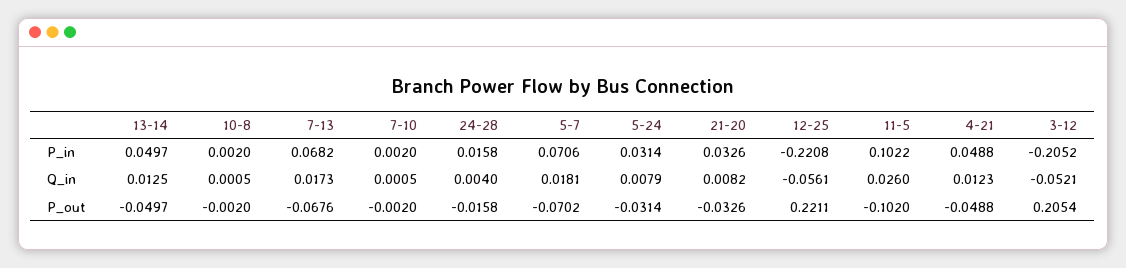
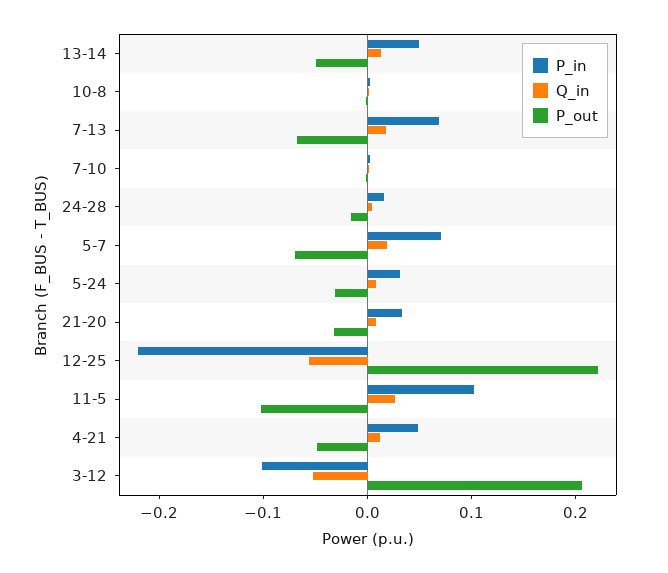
  {
    "P_in": {
      "13-14": 0.0497,
      "10-8": 0.002,
      "7-13": 0.0682,
      "7-10": 0.002,
      "24-28": 0.0158,
      "5-7": 0.0706,
      "5-24": 0.0314,
      "21-20": 0.0326,
      "12-25": -0.2208,
      "11-5": 0.1022,
      "4-21": 0.0488,
-     "3-12": -0.2052
+     "3-12": -0.1
    },
    "Q_in": {
      "13-14": 0.0125,
      "10-8": 0.0005,
      "7-13": 0.0173,
      "7-10": 0.0005,
      "24-28": 0.004,
      "5-7": 0.0181,
      "5-24": 0.0079,
      "21-20": 0.0082,
      "12-25": -0.0561,
      "11-5": 0.026,
      "4-21": 0.0123,
      "3-12": -0.0521
    },
    "P_out": {
      "13-14": -0.0497,
      "10-8": -0.002,
      "7-13": -0.0676,
      "7-10": -0.002,
      "24-28": -0.0158,
      "5-7": -0.0702,
      "5-24": -0.0314,
      "21-20": -0.0326,
      "12-25": 0.2211,
      "11-5": -0.102,
      "4-21": -0.0488,
      "3-12": 0.2054
    }
  }

